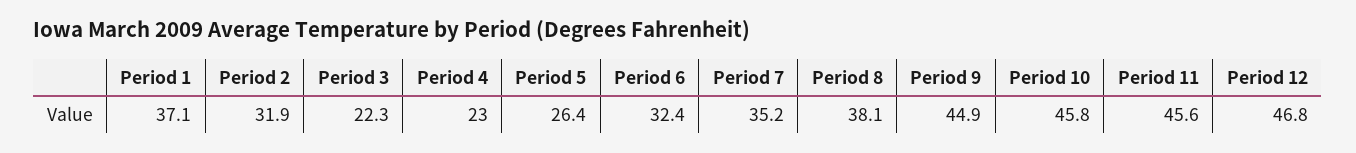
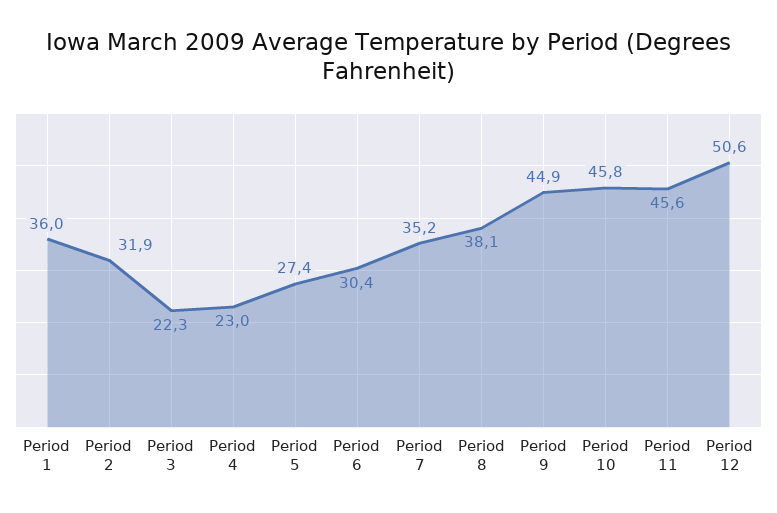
  {
-   "Period 1": 37.1,
+   "Period 1": 36,
    "Period 2": 31.9,
    "Period 3": 22.3,
    "Period 4": 23,
-   "Period 5": 26.4,
+   "Period 5": 27.4,
-   "Period 6": 32.4,
+   "Period 6": 30.4,
    "Period 7": 35.2,
    "Period 8": 38.1,
    "Period 9": 44.9,
    "Period 10": 45.8,
    "Period 11": 45.6,
-   "Period 12": 46.8
+   "Period 12": 50.6
  }

